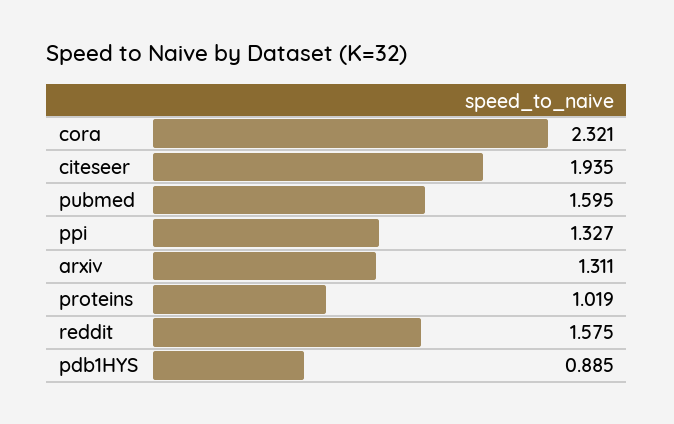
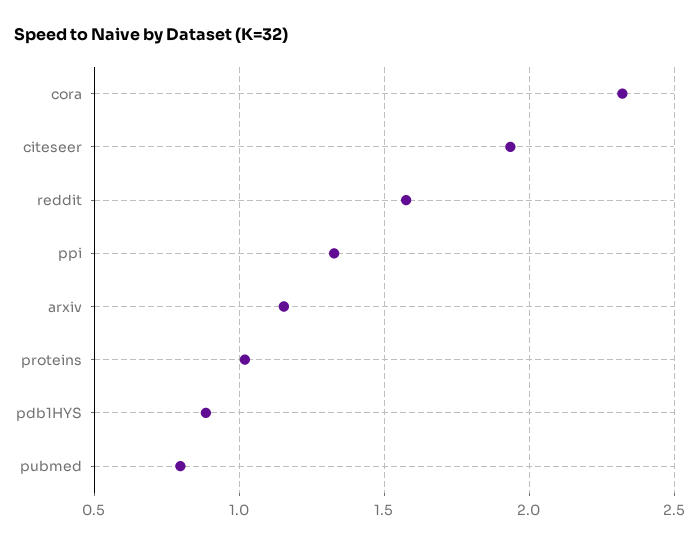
  {
    "cora": 2.321,
    "citeseer": 1.935,
-   "pubmed": 1.595,
+   "pubmed": 0.8,
    "ppi": 1.327,
-   "arxiv": 1.311,
+   "arxiv": 1.15,
    "proteins": 1.019,
    "reddit": 1.575,
    "pdb1HYS": 0.885
  }

